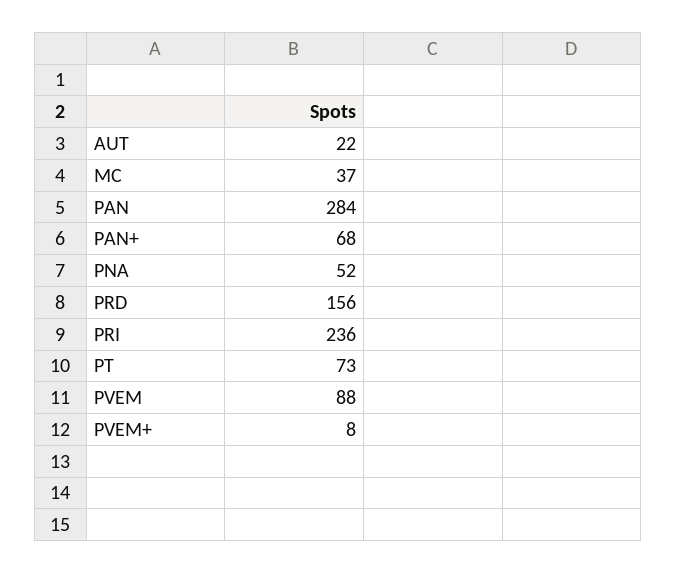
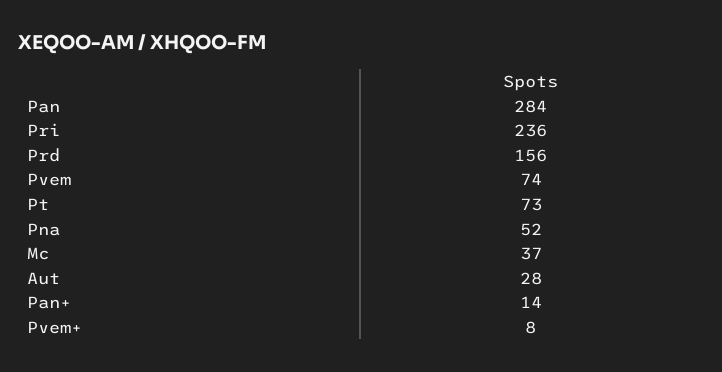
  {
-   "AUT": 22,
+   "AUT": 28,
    "MC": 37,
    "PAN": 284,
-   "PAN+": 68,
+   "PAN+": 14,
    "PNA": 52,
    "PRD": 156,
    "PRI": 236,
    "PT": 73,
-   "PVEM": 88,
+   "PVEM": 74,
    "PVEM+": 8
  }

